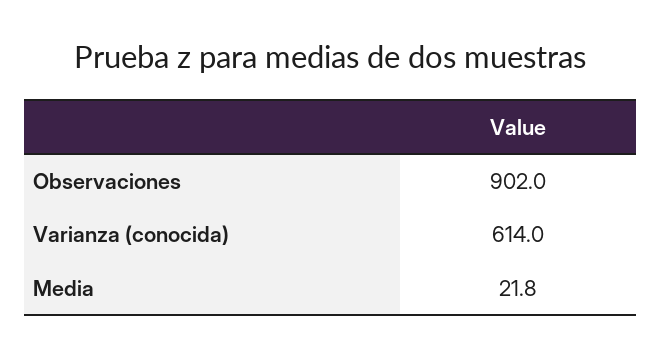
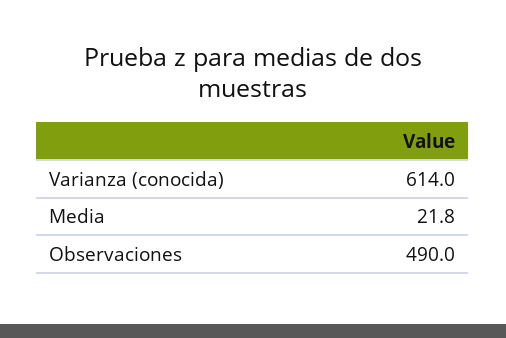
  {
-   "Observaciones": 902,
+   "Observaciones": 490,
    "Varianza (conocida)": 614,
    "Media": 21.8
  }

